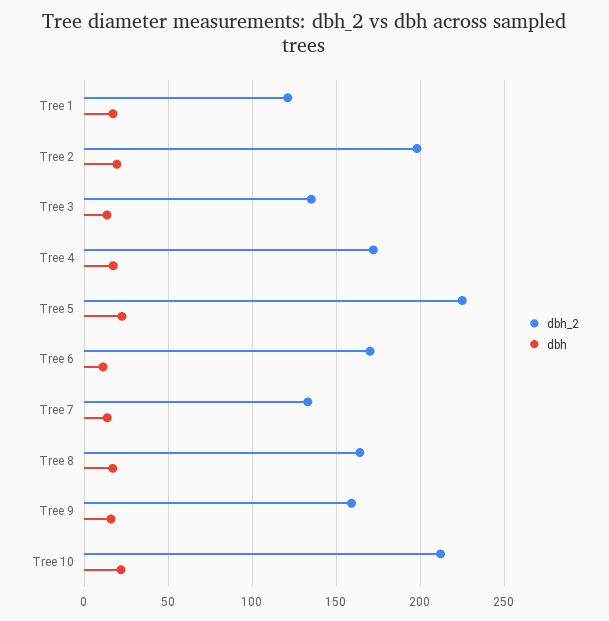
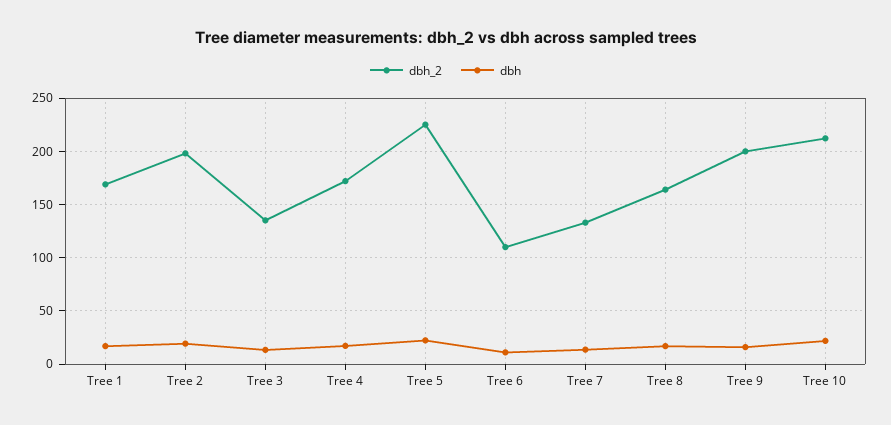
  {
    "dbh_2": {
-     "Tree 1": 120,
+     "Tree 1": 170,
      "Tree 2": 200,
      "Tree 3": 135,
      "Tree 4": 170,
      "Tree 5": 225,
-     "Tree 6": 170,
+     "Tree 6": 110,
      "Tree 7": 135,
      "Tree 8": 165,
-     "Tree 9": 160,
+     "Tree 9": 200,
      "Tree 10": 210
    },
    "dbh": {
      "Tree 1": 15,
      "Tree 2": 20,
      "Tree 3": 15,
      "Tree 4": 15,
      "Tree 5": 20,
      "Tree 6": 10,
      "Tree 7": 15,
      "Tree 8": 15,
      "Tree 9": 15,
      "Tree 10": 20
    }
  }

